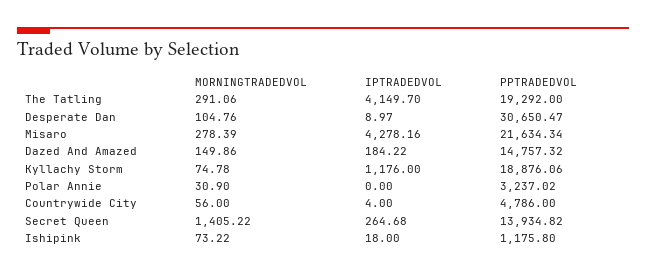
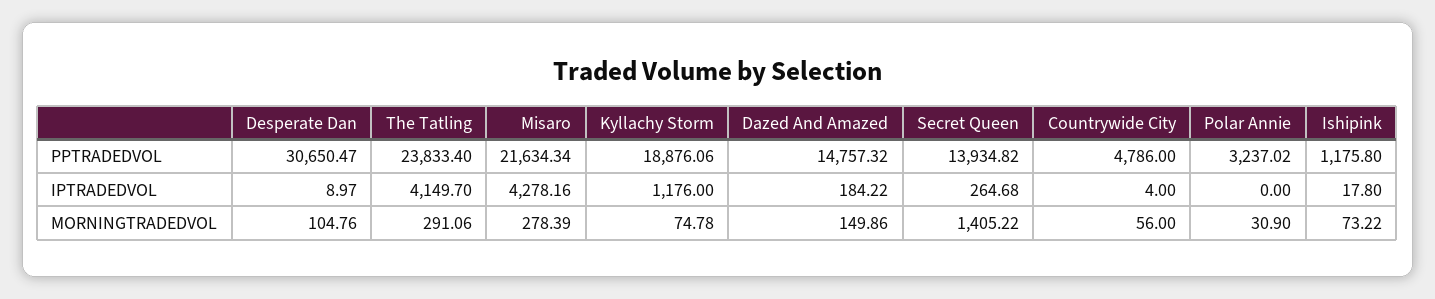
  {
    "MORNINGTRADEDVOL": {
      "The Tatling": 291.06,
      "Desperate Dan": 104.76,
      "Misaro": 278.39,
      "Dazed And Amazed": 149.86,
      "Kyllachy Storm": 74.78,
      "Polar Annie": 30.9,
      "Countrywide City": 56,
      "Secret Queen": 1405.22,
      "Ishipink": 73.22
    },
    "IPTRADEDVOL": {
      "The Tatling": 4149.7,
      "Desperate Dan": 8.97,
      "Misaro": 4278.16,
      "Dazed And Amazed": 184.22,
      "Kyllachy Storm": 1176,
      "Polar Annie": 0,
      "Countrywide City": 4,
      "Secret Queen": 264.68,
-     "Ishipink": 18
+     "Ishipink": 17.8
    },
    "PPTRADEDVOL": {
-     "The Tatling": 19292,
+     "The Tatling": 23833.4,
      "Desperate Dan": 30650.47,
      "Misaro": 21634.34,
      "Dazed And Amazed": 14757.32,
      "Kyllachy Storm": 18876.06,
      "Polar Annie": 3237.02,
      "Countrywide City": 4786,
      "Secret Queen": 13934.82,
      "Ishipink": 1175.8
    }
  }

